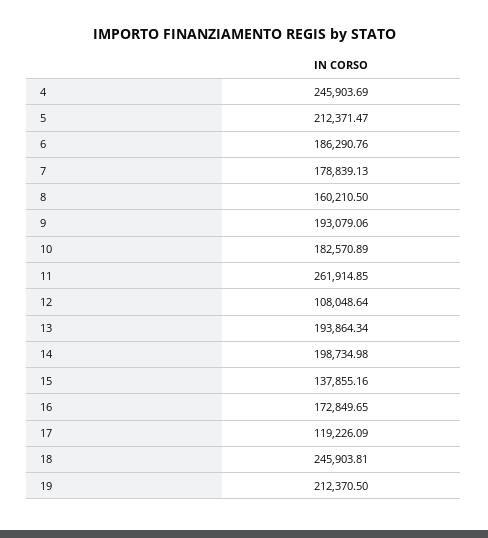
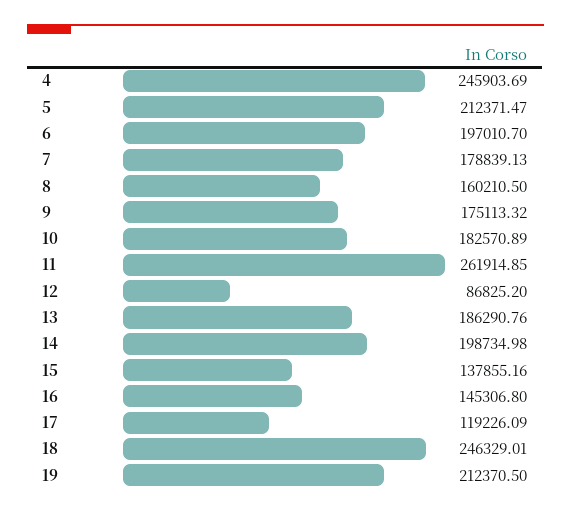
  {
    "4": 245903.69,
    "5": 212371.47,
-   "6": 186290.76,
+   "6": 197010.7,
    "7": 178839.13,
    "8": 160210.5,
-   "9": 193079.06,
+   "9": 175113.32,
    "10": 182570.89,
    "11": 261914.85,
-   "12": 108048.64,
+   "12": 86825.2,
-   "13": 193864.34,
+   "13": 186290.76,
    "14": 198734.98,
    "15": 137855.16,
-   "16": 172849.65,
+   "16": 145306.8,
    "17": 119226.09,
-   "18": 245903.81,
+   "18": 246329.01,
    "19": 212370.5
  }

